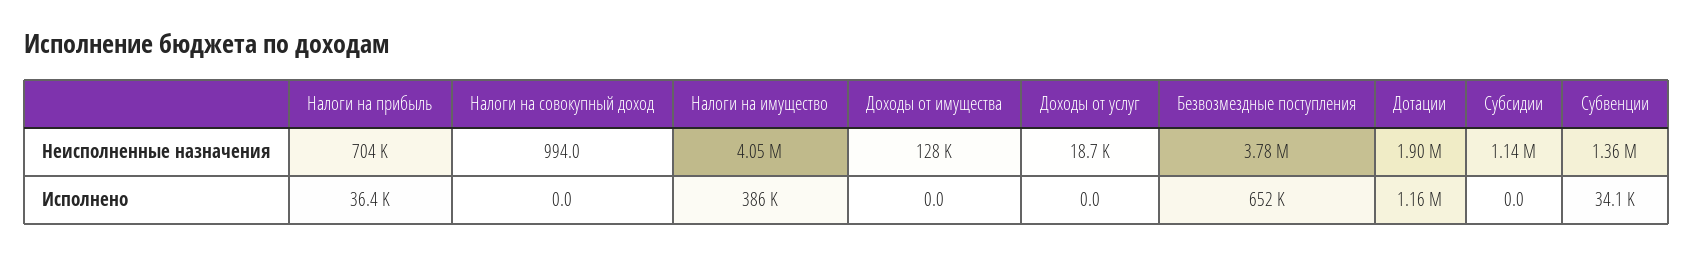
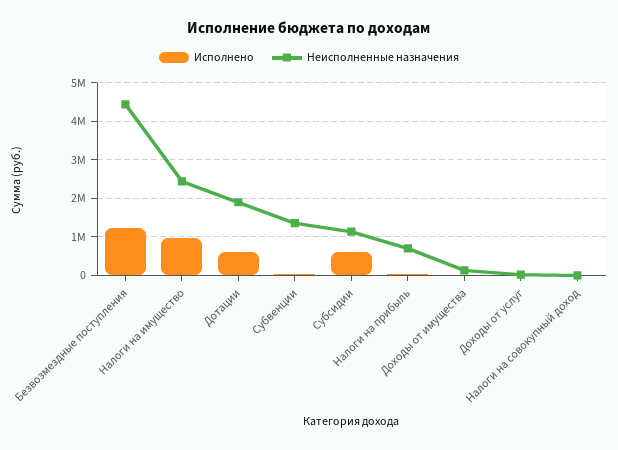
  {
    "Неисполненные назначения": {
      "Налоги на прибыль": 704000,
      "Налоги на совокупный доход": 994,
-     "Налоги на имущество": 4050000,
+     "Налоги на имущество": 2400000,
      "Доходы от имущества": 128000,
      "Доходы от услуг": 18700,
-     "Безвозмездные поступления": 3780000,
+     "Безвозмездные поступления": 4400000,
      "Дотации": 1900000,
      "Субсидии": 1140000,
      "Субвенции": 1360000
    },
    "Исполнено": {
      "Налоги на прибыль": 36400,
      "Налоги на совокупный доход": 0,
-     "Налоги на имущество": 386000,
+     "Налоги на имущество": 1000000,
      "Доходы от имущества": 0,
      "Доходы от услуг": 0,
-     "Безвозмездные поступления": 652000,
+     "Безвозмездные поступления": 1200000,
-     "Дотации": 1160000,
+     "Дотации": 600000,
-     "Субсидии": 0,
+     "Субсидии": 600000,
      "Субвенции": 34100
    }
  }

